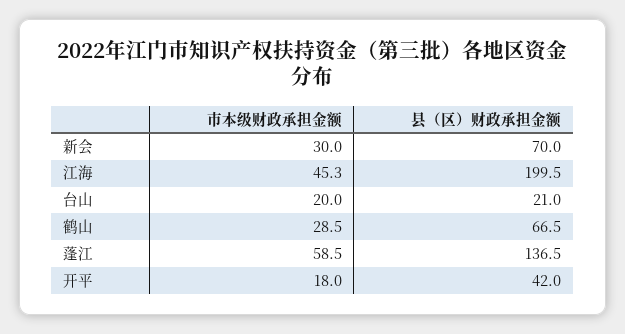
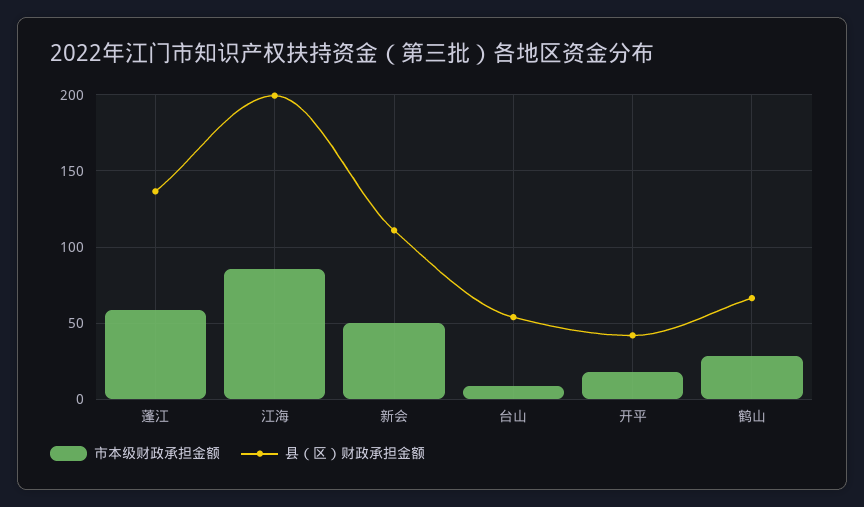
  {
    "市本级财政承担金额": {
-     "新会": 30,
+     "新会": 50,
-     "江海": 45.3,
+     "江海": 85,
-     "台山": 20,
+     "台山": 10,
      "鹤山": 28.5,
      "蓬江": 58.5,
      "开平": 18
    },
    "县（区）财政承担金额": {
-     "新会": 70,
+     "新会": 110,
      "江海": 199.5,
-     "台山": 21,
+     "台山": 55,
      "鹤山": 66.5,
      "蓬江": 136.5,
      "开平": 42
    }
  }

